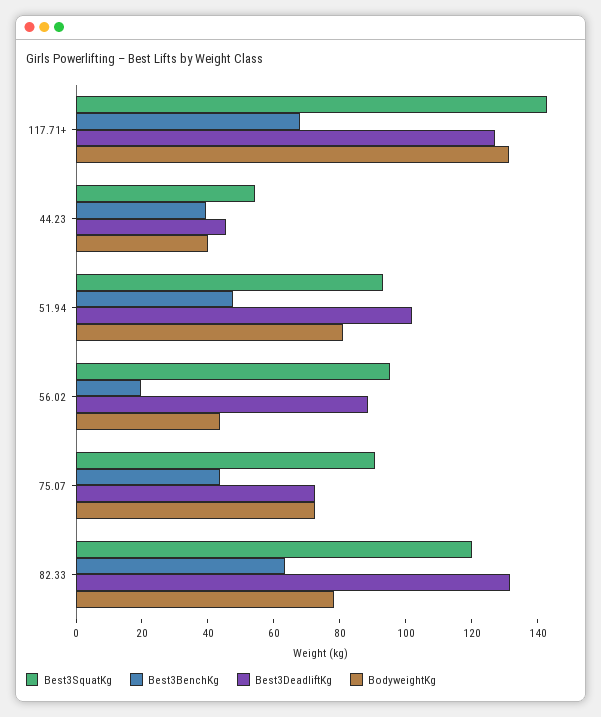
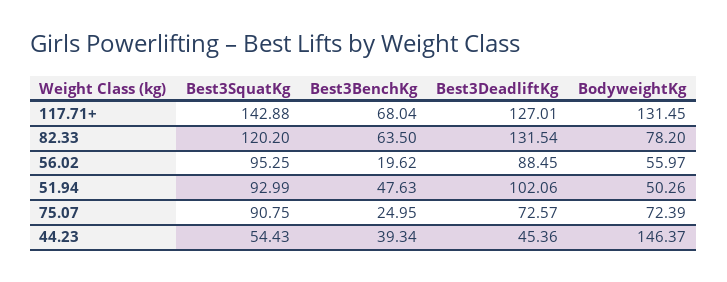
  {
    "Best3SquatKg": {
      "117.71+": 142.88,
      "44.23": 54.43,
      "51.94": 92.99,
      "56.02": 95.25,
      "75.07": 90.75,
      "82.33": 120.2
    },
    "Best3BenchKg": {
      "117.71+": 68.04,
      "44.23": 39.34,
      "51.94": 47.63,
      "56.02": 19.62,
-     "75.07": 45,
+     "75.07": 24.95,
      "82.33": 63.5
    },
    "Best3DeadliftKg": {
      "117.71+": 127.01,
      "44.23": 45.36,
      "51.94": 102.06,
      "56.02": 88.45,
      "75.07": 72.57,
      "82.33": 131.54
    },
    "BodyweightKg": {
      "117.71+": 131.45,
-     "44.23": 40,
+     "44.23": 146.37,
-     "51.94": 80,
+     "51.94": 50.26,
-     "56.02": 45,
+     "56.02": 55.97,
      "75.07": 72.39,
      "82.33": 78.2
    }
  }

